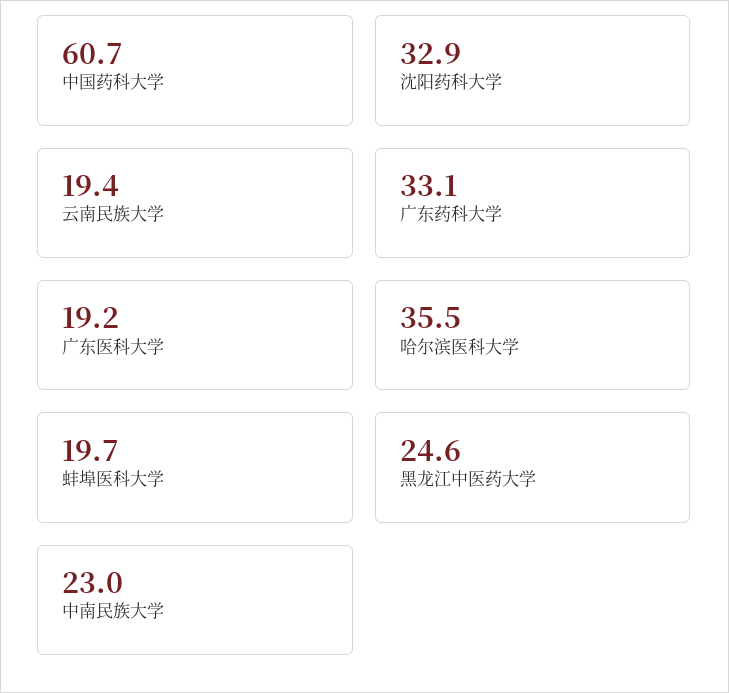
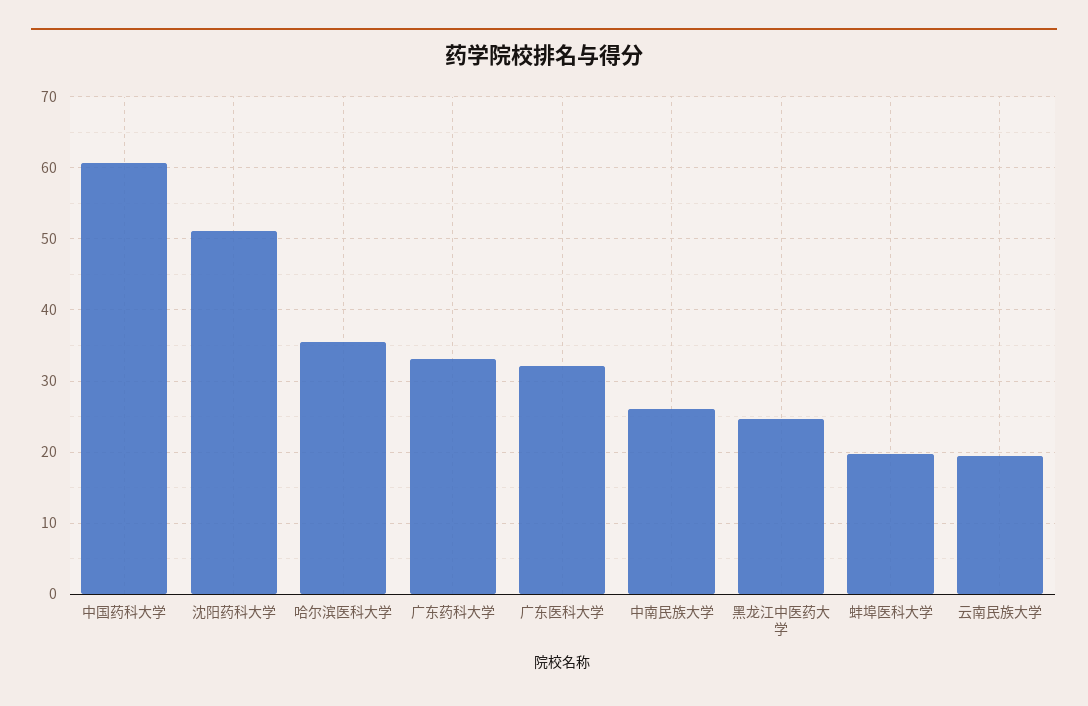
  {
    "中国药科大学": 60.7,
-   "沈阳药科大学": 32.9,
+   "沈阳药科大学": 51,
    "云南民族大学": 19.4,
    "广东药科大学": 33.1,
-   "广东医科大学": 19.2,
+   "广东医科大学": 32,
    "哈尔滨医科大学": 35.5,
    "蚌埠医科大学": 19.7,
    "黑龙江中医药大学": 24.6,
-   "中南民族大学": 23
+   "中南民族大学": 26
  }

